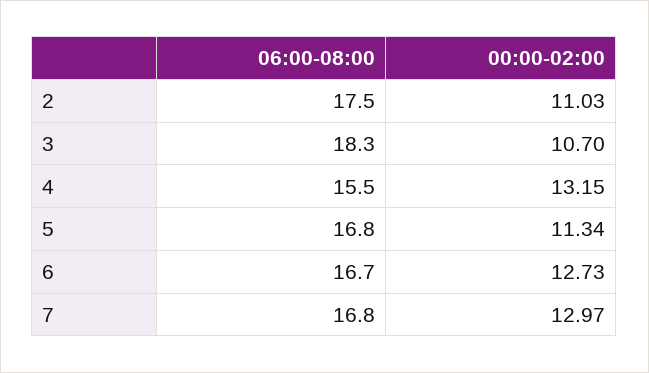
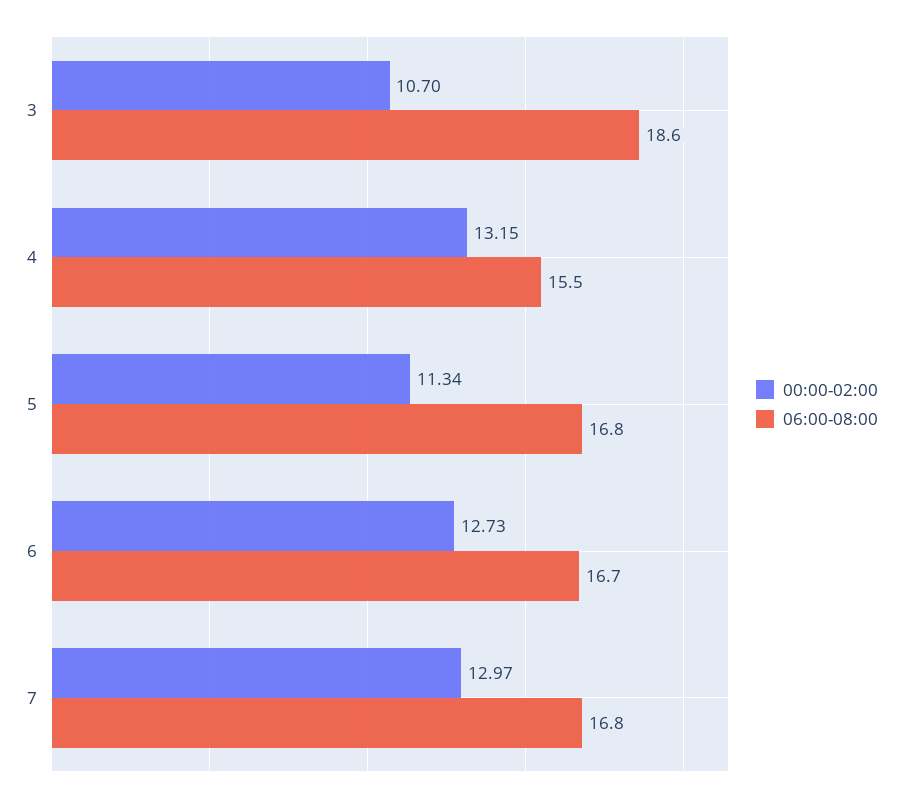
  {
    "06:00-08:00": {
-     "2": 17.5,
-     "3": 18.3,
+     "3": 18.6,
      "4": 15.5,
      "5": 16.8,
      "6": 16.7,
      "7": 16.8
    },
    "00:00-02:00": {
-     "2": 11.03,
      "3": 10.7,
      "4": 13.15,
      "5": 11.34,
      "6": 12.73,
      "7": 12.97
    }
  }

